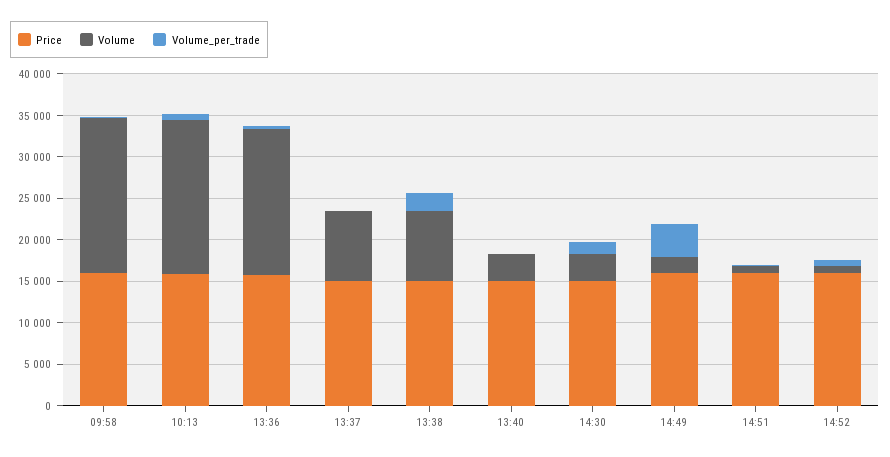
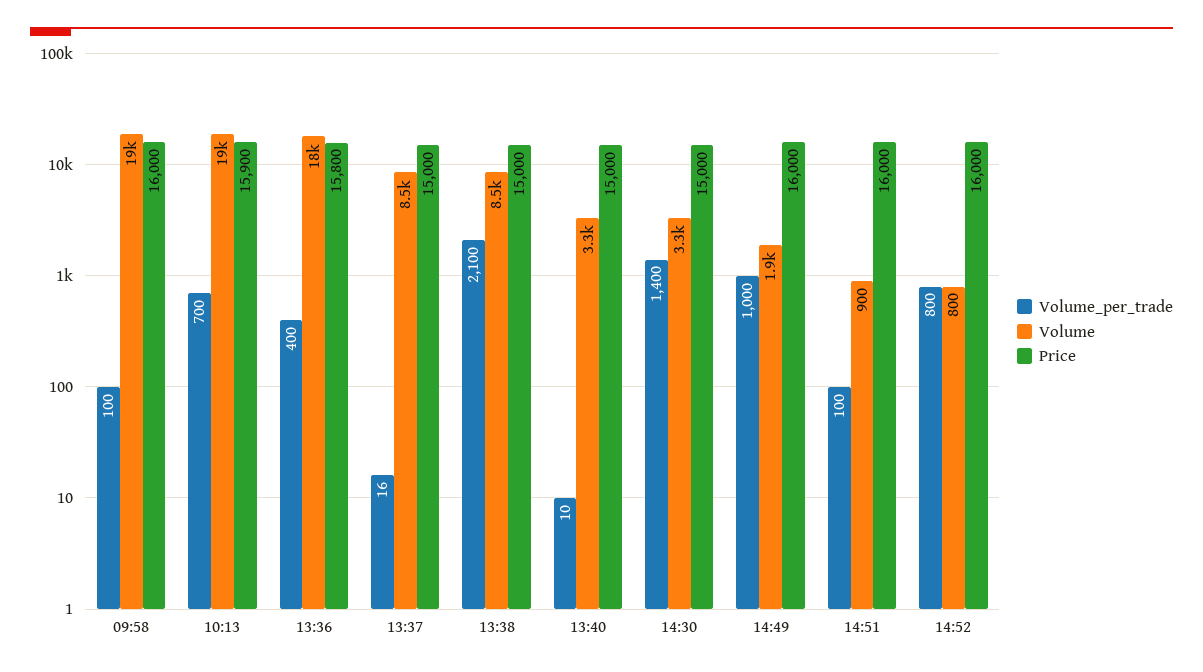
  {
    "Price": {
      "09:58": 16000,
      "10:13": 15900,
      "13:36": 15800,
      "13:37": 15000,
      "13:38": 15000,
      "13:40": 15000,
      "14:30": 15000,
      "14:49": 16000,
      "14:51": 16000,
      "14:52": 16000
    },
    "Volume": {
      "09:58": 19000,
      "10:13": 19000,
      "13:36": 18000,
      "13:37": 8500,
      "13:38": 8500,
      "13:40": 3300,
      "14:30": 3300,
      "14:49": 1900,
      "14:51": 900,
      "14:52": 800
    },
    "Volume_per_trade": {
      "09:58": 100,
      "10:13": 700,
      "13:36": 400,
      "13:37": 16,
      "13:38": 2100,
      "13:40": 10,
      "14:30": 1400,
-     "14:49": 4000,
+     "14:49": 1000,
      "14:51": 100,
      "14:52": 800
    }
  }

